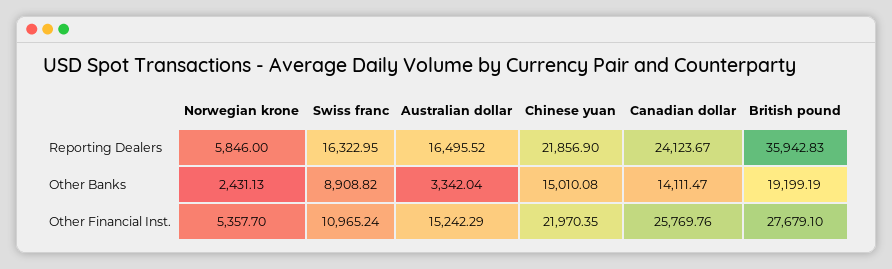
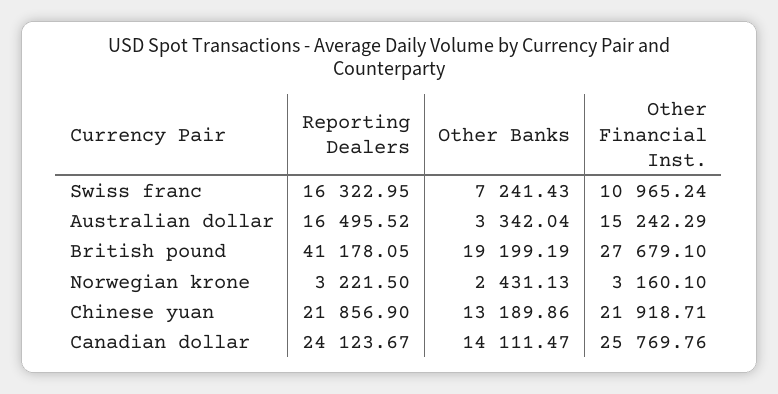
  {
    "Norwegian krone": {
-     "Reporting Dealers": 5846,
+     "Reporting Dealers": 3221.5,
      "Other Banks": 2431.13,
-     "Other Financial Inst.": 5357.7
+     "Other Financial Inst.": 3160.1
    },
    "Swiss franc": {
      "Reporting Dealers": 16322.95,
-     "Other Banks": 8908.82,
+     "Other Banks": 7241.43,
      "Other Financial Inst.": 10965.24
    },
    "Australian dollar": {
      "Reporting Dealers": 16495.52,
      "Other Banks": 3342.04,
      "Other Financial Inst.": 15242.29
    },
    "Chinese yuan": {
      "Reporting Dealers": 21856.9,
-     "Other Banks": 15010.08,
+     "Other Banks": 13189.86,
-     "Other Financial Inst.": 21970.35
+     "Other Financial Inst.": 21918.71
    },
    "Canadian dollar": {
      "Reporting Dealers": 24123.67,
      "Other Banks": 14111.47,
      "Other Financial Inst.": 25769.76
    },
    "British pound": {
-     "Reporting Dealers": 35942.83,
+     "Reporting Dealers": 41178.05,
      "Other Banks": 19199.19,
      "Other Financial Inst.": 27679.1
    }
  }

